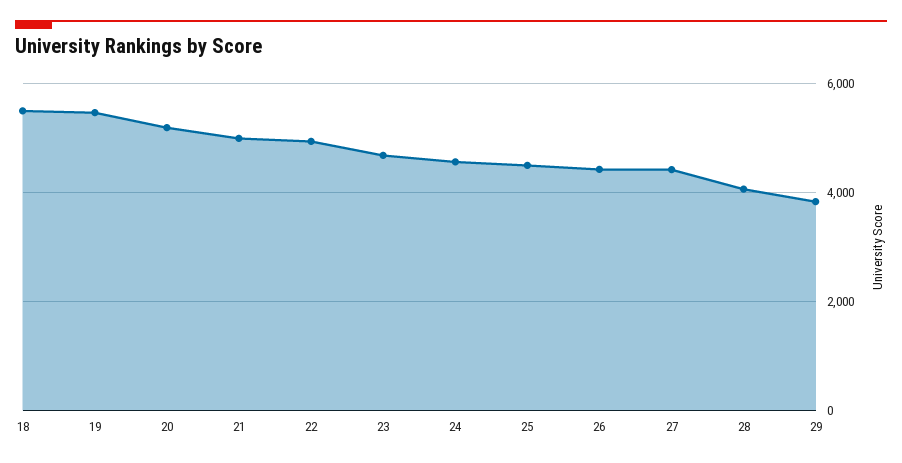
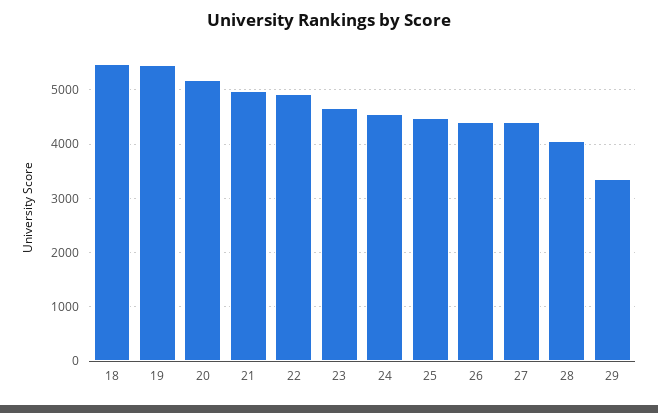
  {
    "18": 5400,
    "19": 5400,
    "20": 5200,
    "21": 5000,
    "22": 5000,
    "23": 4600,
    "24": 4600,
    "25": 4400,
    "26": 4400,
    "27": 4400,
    "28": 4000,
-   "29": 3800
+   "29": 3400
  }

